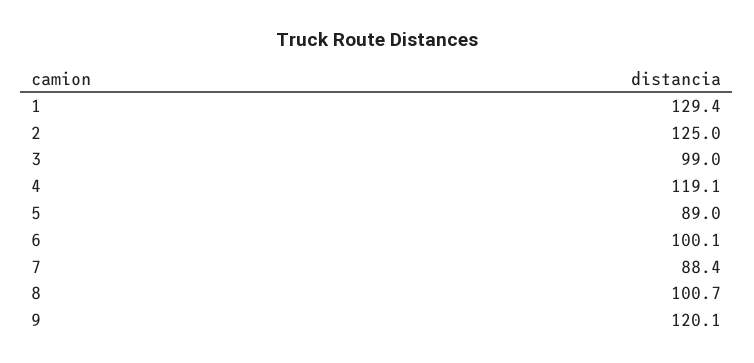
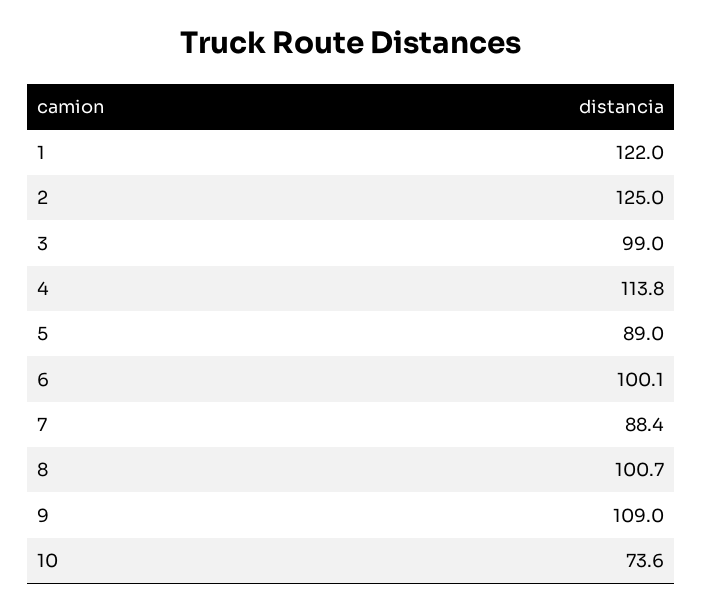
  {
-   "1": 129.4,
+   "1": 122,
    "2": 125,
    "3": 99,
-   "4": 119.1,
+   "4": 113.8,
    "5": 89,
    "6": 100.1,
    "7": 88.4,
    "8": 100.7,
-   "9": 120.1
+   "9": 109,
+   "10": 73.6
  }

